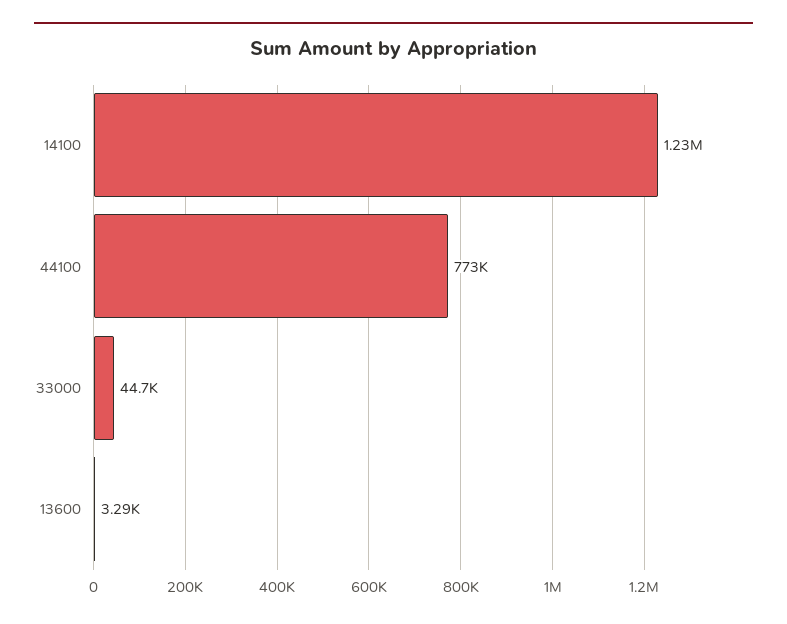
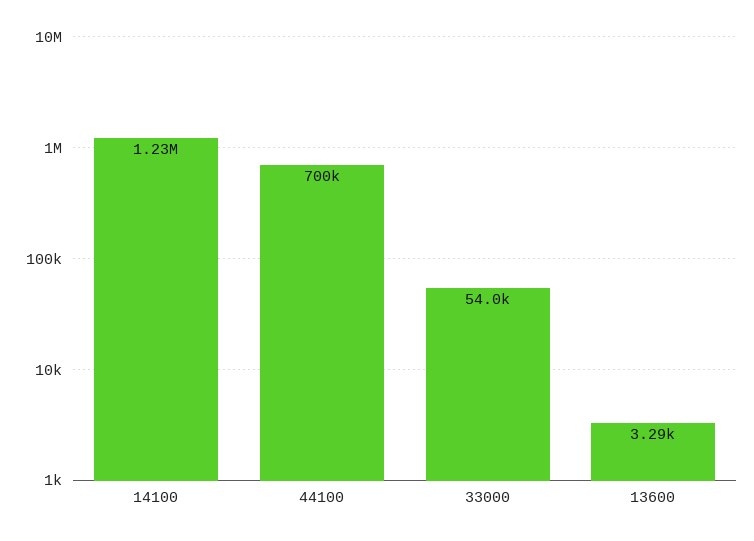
  {
    "14100": 1230000,
-   "44100": 773000,
+   "44100": 700000,
-   "33000": 44700,
+   "33000": 54000,
    "13600": 3290
  }

